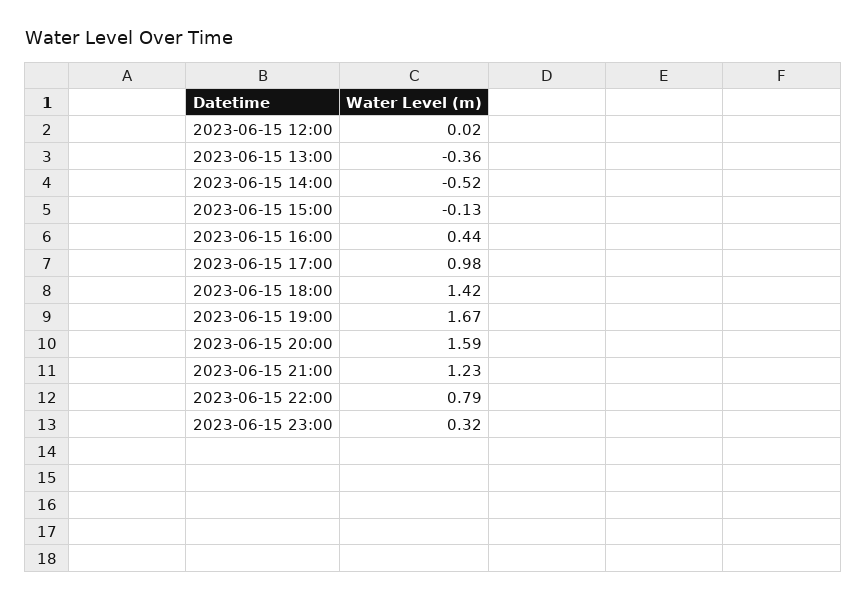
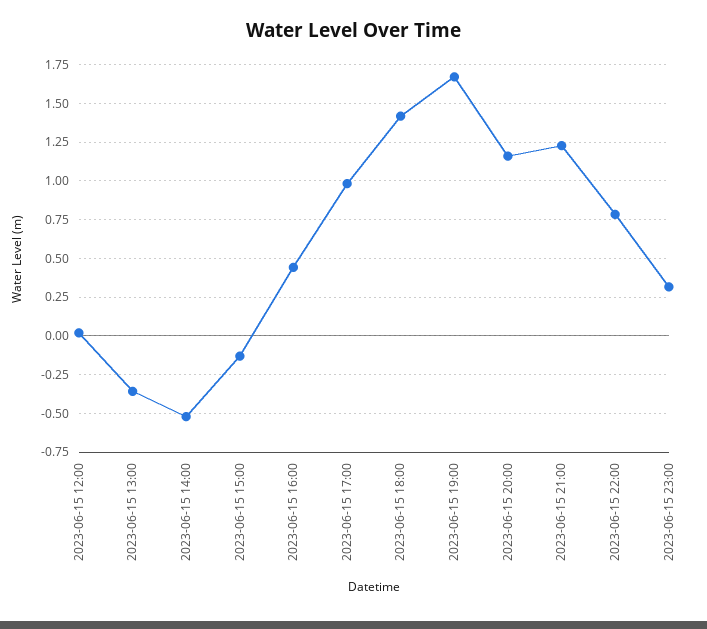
  {
    "2023-06-15 12:00": 0.02,
    "2023-06-15 13:00": -0.36,
    "2023-06-15 14:00": -0.52,
    "2023-06-15 15:00": -0.13,
    "2023-06-15 16:00": 0.44,
    "2023-06-15 17:00": 0.98,
    "2023-06-15 18:00": 1.42,
    "2023-06-15 19:00": 1.67,
-   "2023-06-15 20:00": 1.59,
+   "2023-06-15 20:00": 1.15,
    "2023-06-15 21:00": 1.23,
    "2023-06-15 22:00": 0.79,
    "2023-06-15 23:00": 0.32
  }

